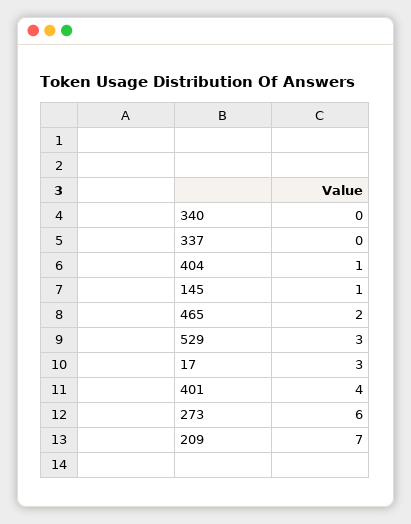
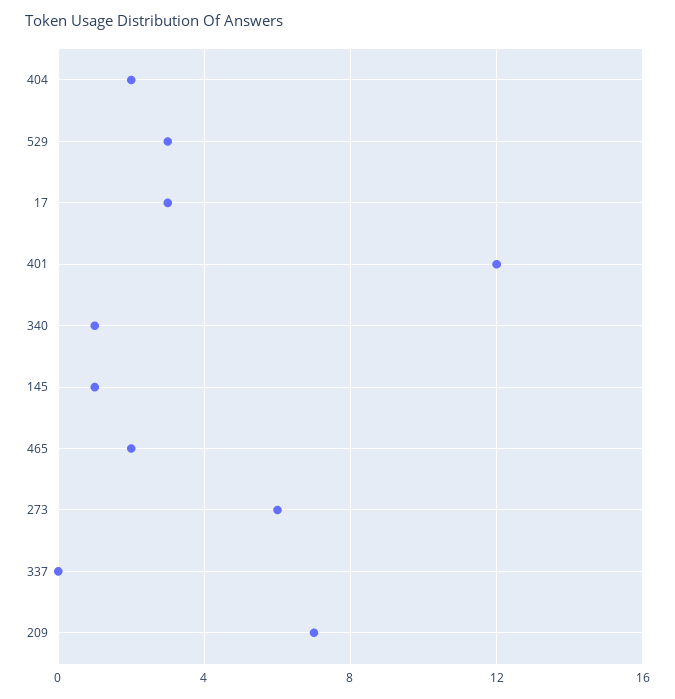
  {
-   "340": 0,
+   "340": 1,
    "337": 0,
-   "404": 1,
+   "404": 2,
    "145": 1,
    "465": 2,
    "529": 3,
    "17": 3,
-   "401": 4,
+   "401": 12,
    "273": 6,
    "209": 7
  }

